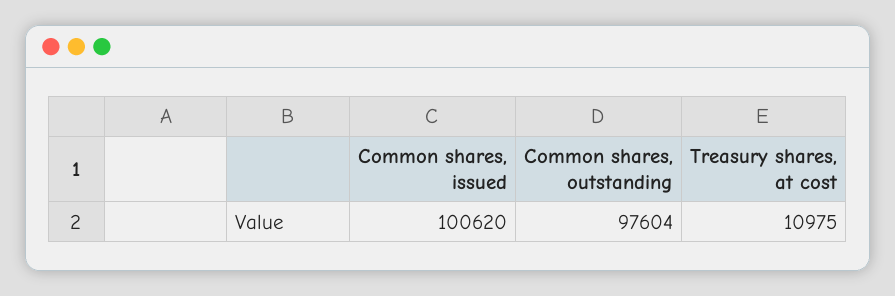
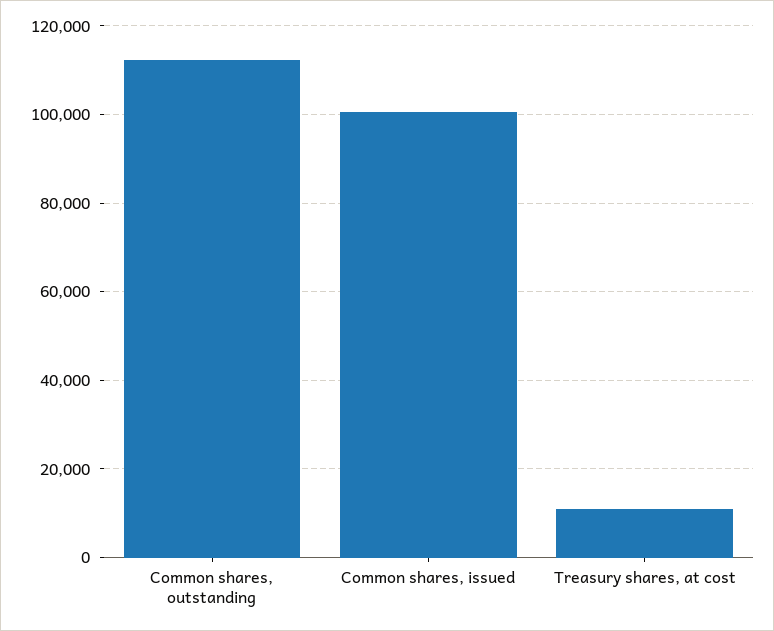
  {
    "Common shares, issued": 100620,
-   "Common shares, outstanding": 97604,
+   "Common shares, outstanding": 112000,
    "Treasury shares, at cost": 10975
  }

